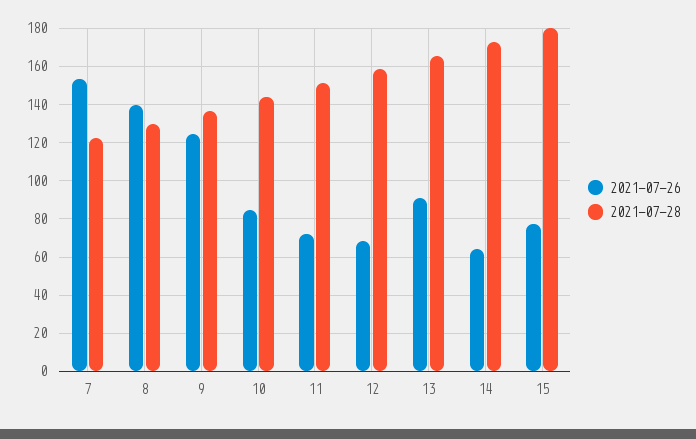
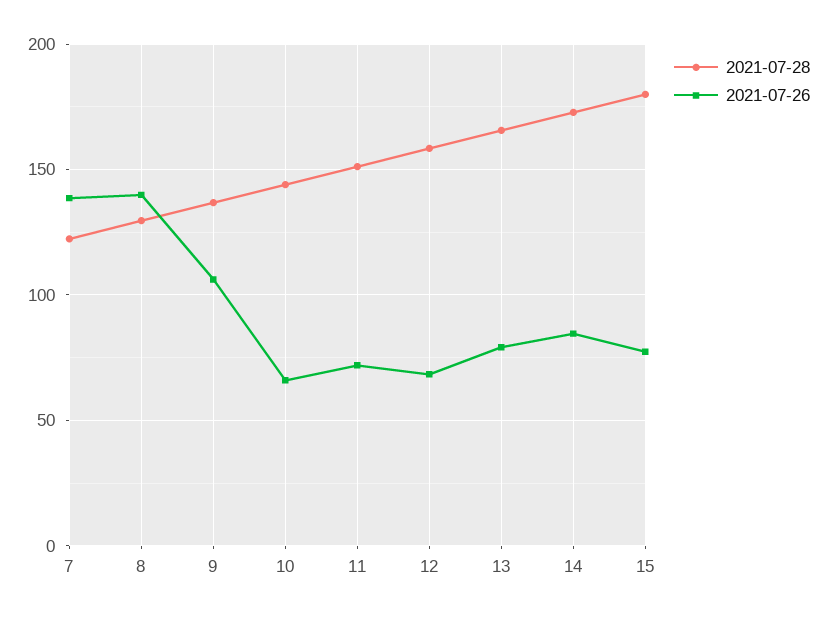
  {
    "2021-07-26": {
-     "7": 155,
+     "7": 140,
      "8": 140,
-     "9": 125,
+     "9": 105,
-     "10": 85,
+     "10": 65,
      "11": 70,
      "12": 70,
-     "13": 90,
+     "13": 80,
-     "14": 65,
+     "14": 85,
      "15": 75
    },
    "2021-07-28": {
      "7": 120,
      "8": 130,
      "9": 135,
      "10": 145,
      "11": 150,
      "12": 160,
      "13": 165,
      "14": 175,
      "15": 180
    }
  }

